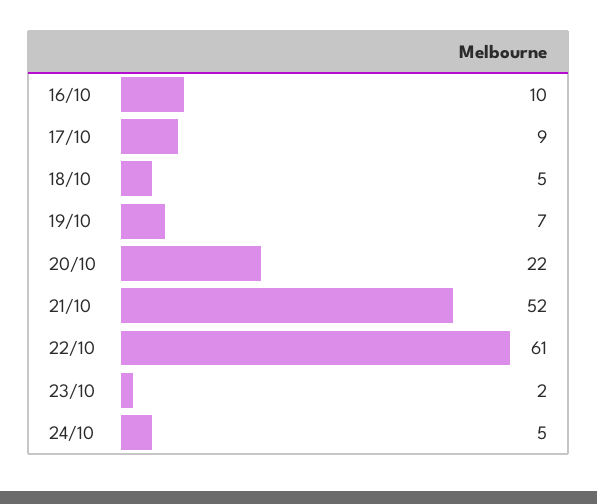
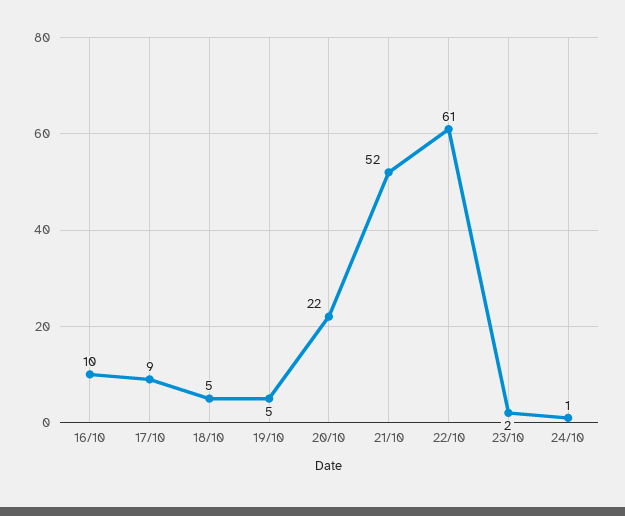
  {
    "16/10": 10,
    "17/10": 9,
    "18/10": 5,
-   "19/10": 7,
+   "19/10": 5,
    "20/10": 22,
    "21/10": 52,
    "22/10": 61,
    "23/10": 2,
-   "24/10": 5
+   "24/10": 1
  }

